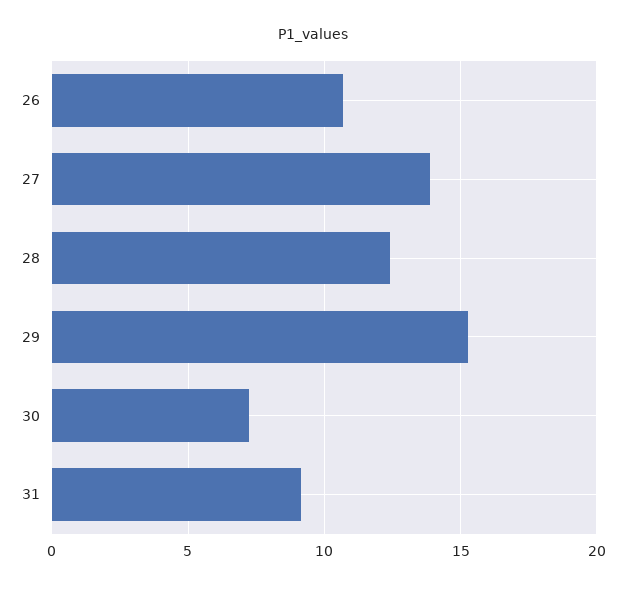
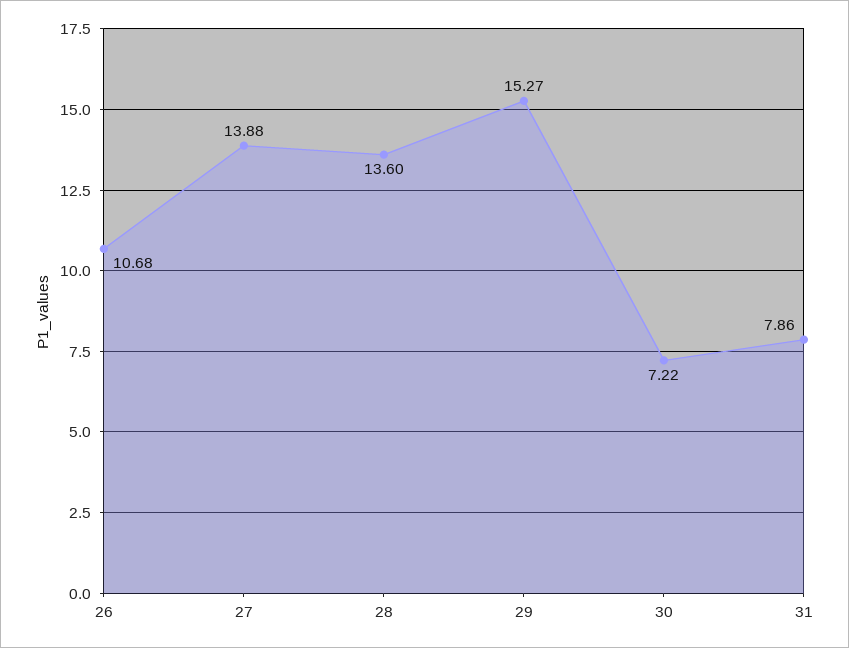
  {
    "26": 10.68,
    "27": 13.88,
-   "28": 12.5,
+   "28": 13.6,
    "29": 15.27,
    "30": 7.22,
-   "31": 9
+   "31": 7.86
  }

